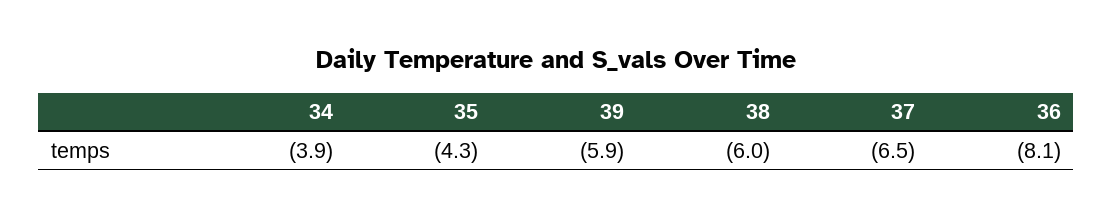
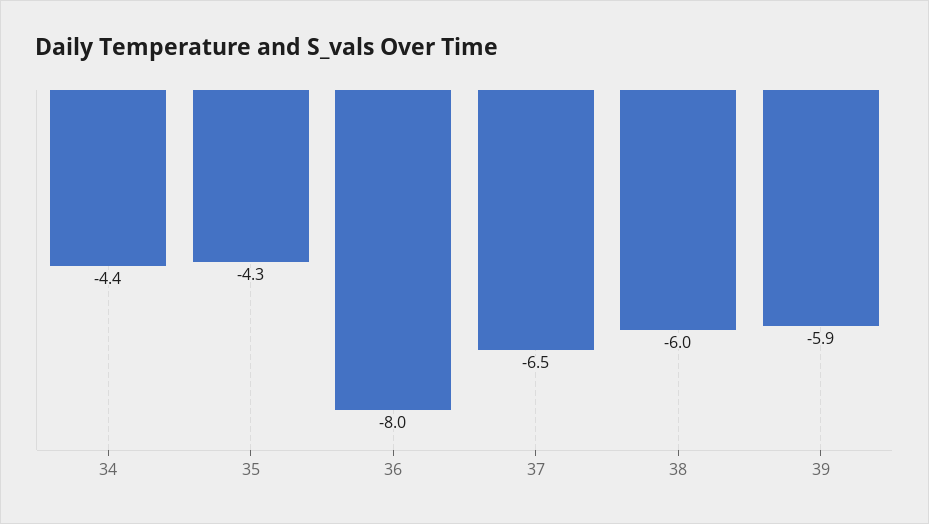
  {
-   "34": -3.9,
+   "34": -4.4,
    "35": -4.3,
    "39": -5.9,
    "38": -6,
    "37": -6.5,
-   "36": -8.1
+   "36": -8
  }

